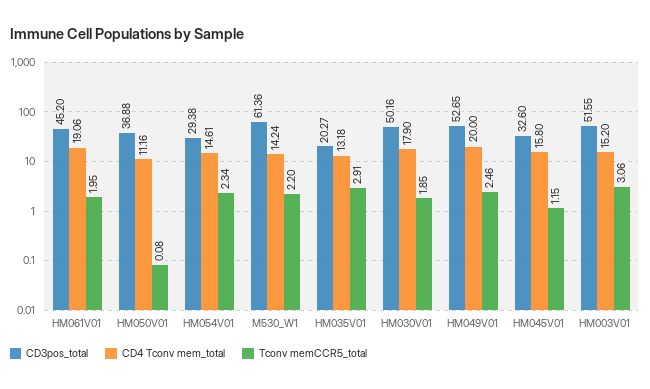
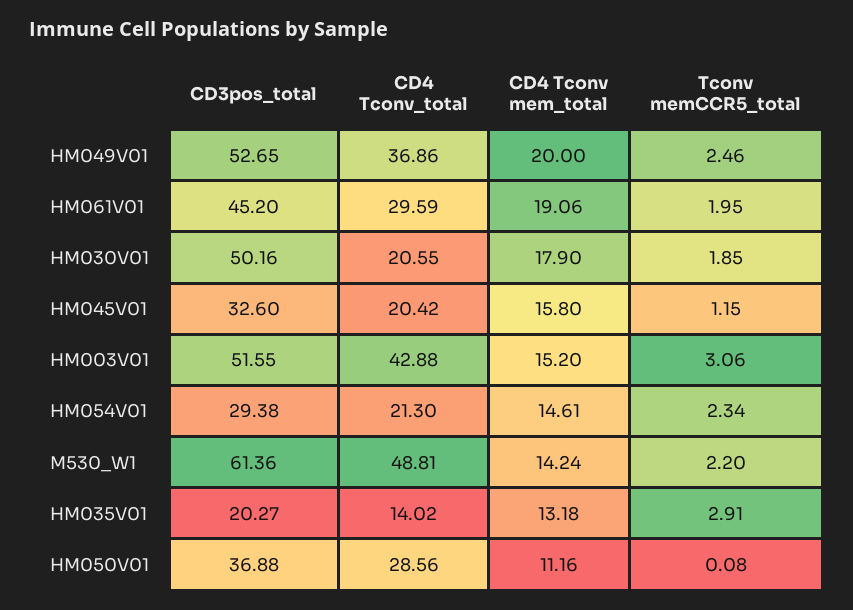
  {
    "CD3pos_total": {
      "HM061V01": 45.2,
      "HM050V01": 36.88,
      "HM054V01": 29.38,
      "M530_W1": 61.36,
      "HM035V01": 20.27,
      "HM030V01": 50.16,
      "HM049V01": 52.65,
      "HM045V01": 32.6,
      "HM003V01": 51.55
    },
    "CD4 Tconv mem_total": {
      "HM061V01": 19.06,
      "HM050V01": 11.16,
      "HM054V01": 14.61,
      "M530_W1": 14.24,
      "HM035V01": 13.18,
      "HM030V01": 17.9,
      "HM049V01": 20,
      "HM045V01": 15.8,
      "HM003V01": 15.2
    },
    "Tconv memCCR5_total": {
      "HM061V01": 1.95,
      "HM050V01": 0.08,
      "HM054V01": 2.34,
      "M530_W1": 2.2,
      "HM035V01": 2.91,
      "HM030V01": 1.85,
      "HM049V01": 2.46,
      "HM045V01": 1.15,
      "HM003V01": 3.06
-   }
+   },
+   "CD4 Tconv_total": {
+     "HM049V01": 36.86,
+     "HM061V01": 29.59,
+     "HM030V01": 20.55,
+     "HM045V01": 20.42,
+     "HM003V01": 42.88,
+     "HM054V01": 21.3,
+     "M530_W1": 48.81,
+     "HM035V01": 14.02,
+     "HM050V01": 28.56
+   }
  }

